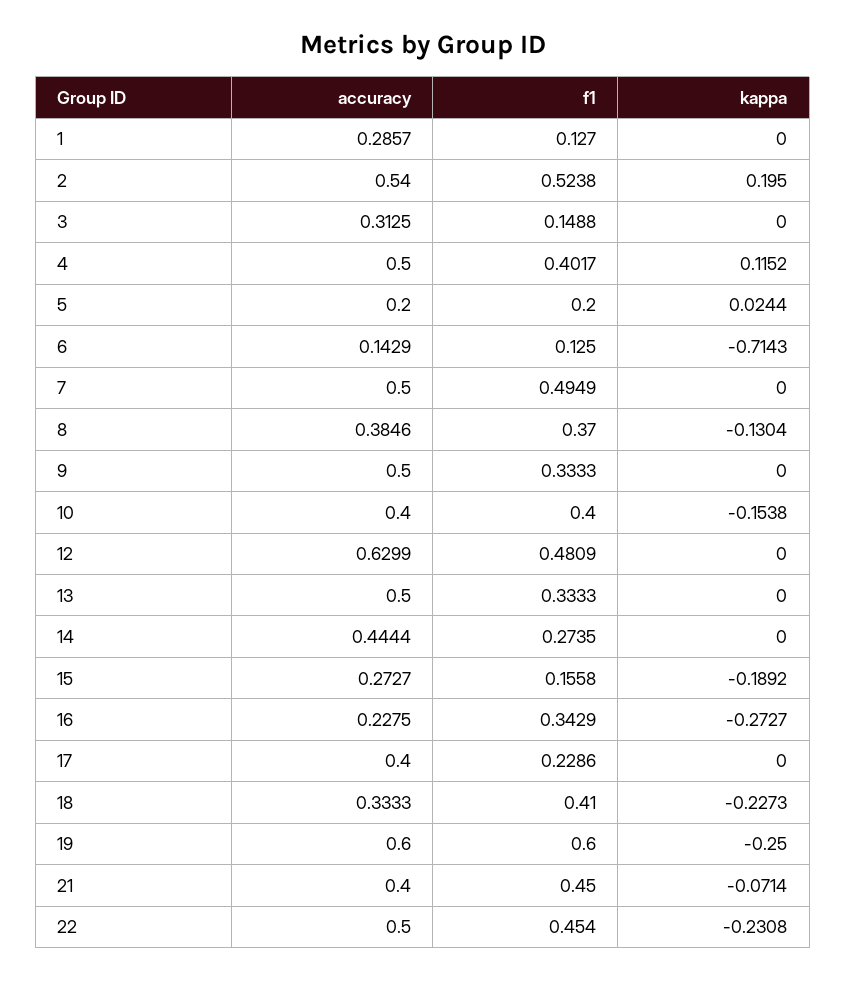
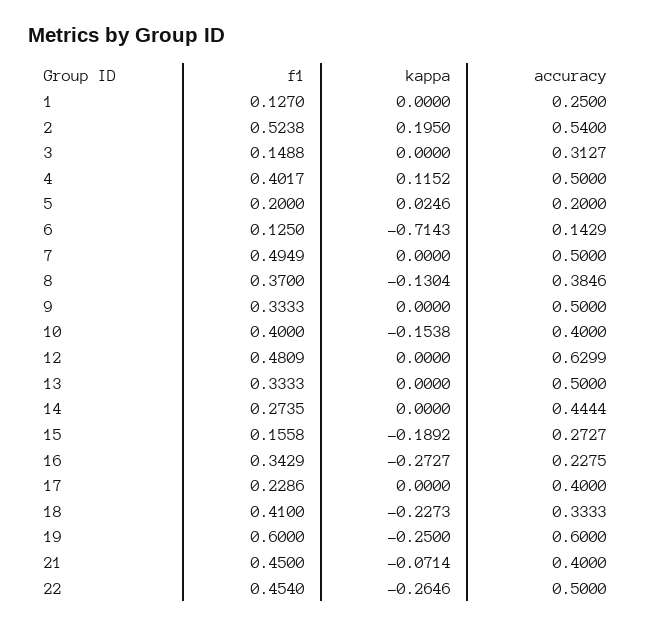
  {
    "accuracy": {
-     "1": 0.2857,
+     "1": 0.25,
      "2": 0.54,
-     "3": 0.3125,
+     "3": 0.3127,
      "4": 0.5,
      "5": 0.2,
      "6": 0.1429,
      "7": 0.5,
      "8": 0.3846,
      "9": 0.5,
      "10": 0.4,
      "12": 0.6299,
      "13": 0.5,
      "14": 0.4444,
      "15": 0.2727,
      "16": 0.2275,
      "17": 0.4,
      "18": 0.3333,
      "19": 0.6,
      "21": 0.4,
      "22": 0.5
    },
    "f1": {
      "1": 0.127,
      "2": 0.5238,
      "3": 0.1488,
      "4": 0.4017,
      "5": 0.2,
      "6": 0.125,
      "7": 0.4949,
      "8": 0.37,
      "9": 0.3333,
      "10": 0.4,
      "12": 0.4809,
      "13": 0.3333,
      "14": 0.2735,
      "15": 0.1558,
      "16": 0.3429,
      "17": 0.2286,
      "18": 0.41,
      "19": 0.6,
      "21": 0.45,
      "22": 0.454
    },
    "kappa": {
      "1": 0,
      "2": 0.195,
      "3": 0,
      "4": 0.1152,
-     "5": 0.0244,
+     "5": 0.0246,
      "6": -0.7143,
      "7": 0,
      "8": -0.1304,
      "9": 0,
      "10": -0.1538,
      "12": 0,
      "13": 0,
      "14": 0,
      "15": -0.1892,
      "16": -0.2727,
      "17": 0,
      "18": -0.2273,
      "19": -0.25,
      "21": -0.0714,
-     "22": -0.2308
+     "22": -0.2646
    }
  }

